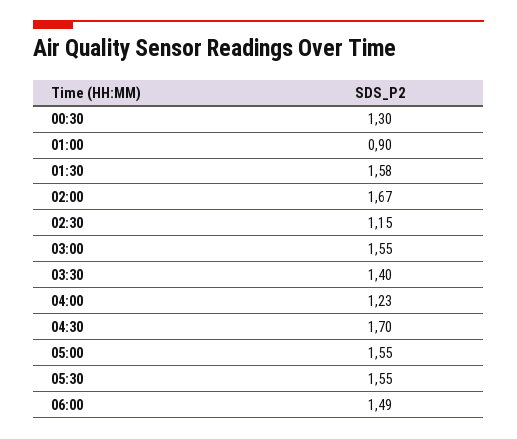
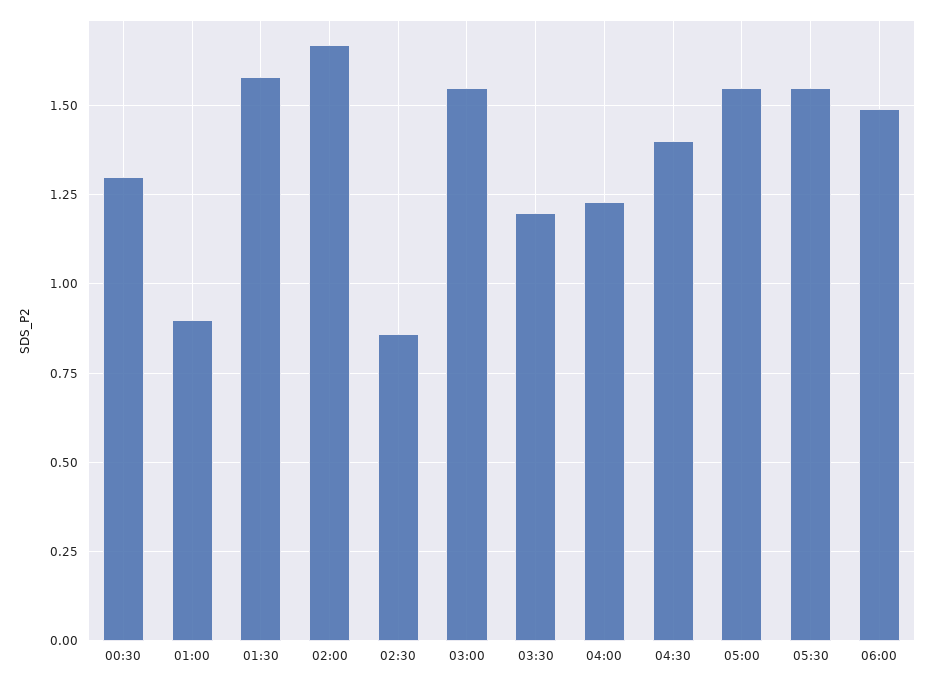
  {
    "00:30": 1.3,
    "01:00": 0.9,
    "01:30": 1.58,
    "02:00": 1.67,
-   "02:30": 1.15,
+   "02:30": 0.85,
    "03:00": 1.55,
-   "03:30": 1.4,
+   "03:30": 1.2,
    "04:00": 1.23,
-   "04:30": 1.7,
+   "04:30": 1.4,
    "05:00": 1.55,
    "05:30": 1.55,
    "06:00": 1.49
  }

